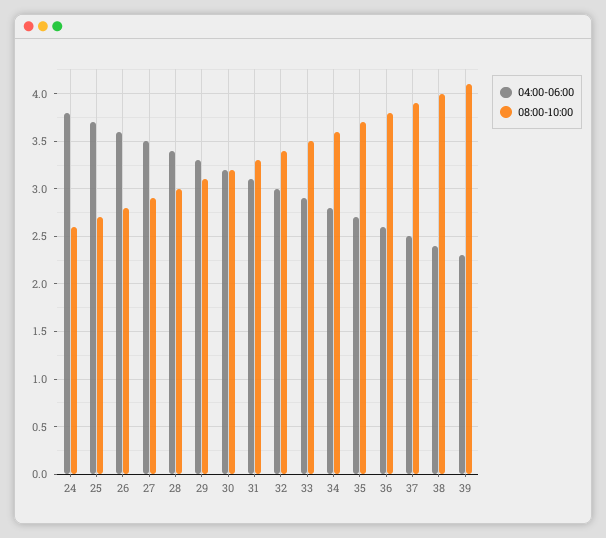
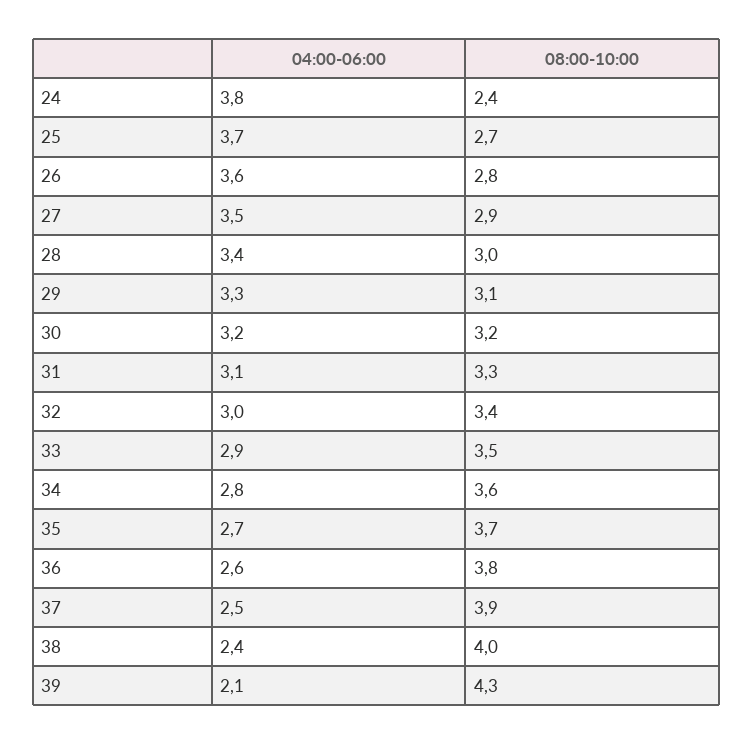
  {
    "04:00-06:00": {
      "24": 3.8,
      "25": 3.7,
      "26": 3.6,
      "27": 3.5,
      "28": 3.4,
      "29": 3.3,
      "30": 3.2,
      "31": 3.1,
      "32": 3,
      "33": 2.9,
      "34": 2.8,
      "35": 2.7,
      "36": 2.6,
      "37": 2.5,
      "38": 2.4,
-     "39": 2.3
+     "39": 2.1
    },
    "08:00-10:00": {
-     "24": 2.6,
+     "24": 2.4,
      "25": 2.7,
      "26": 2.8,
      "27": 2.9,
      "28": 3,
      "29": 3.1,
      "30": 3.2,
      "31": 3.3,
      "32": 3.4,
      "33": 3.5,
      "34": 3.6,
      "35": 3.7,
      "36": 3.8,
      "37": 3.9,
      "38": 4,
-     "39": 4.1
+     "39": 4.3
    }
  }

